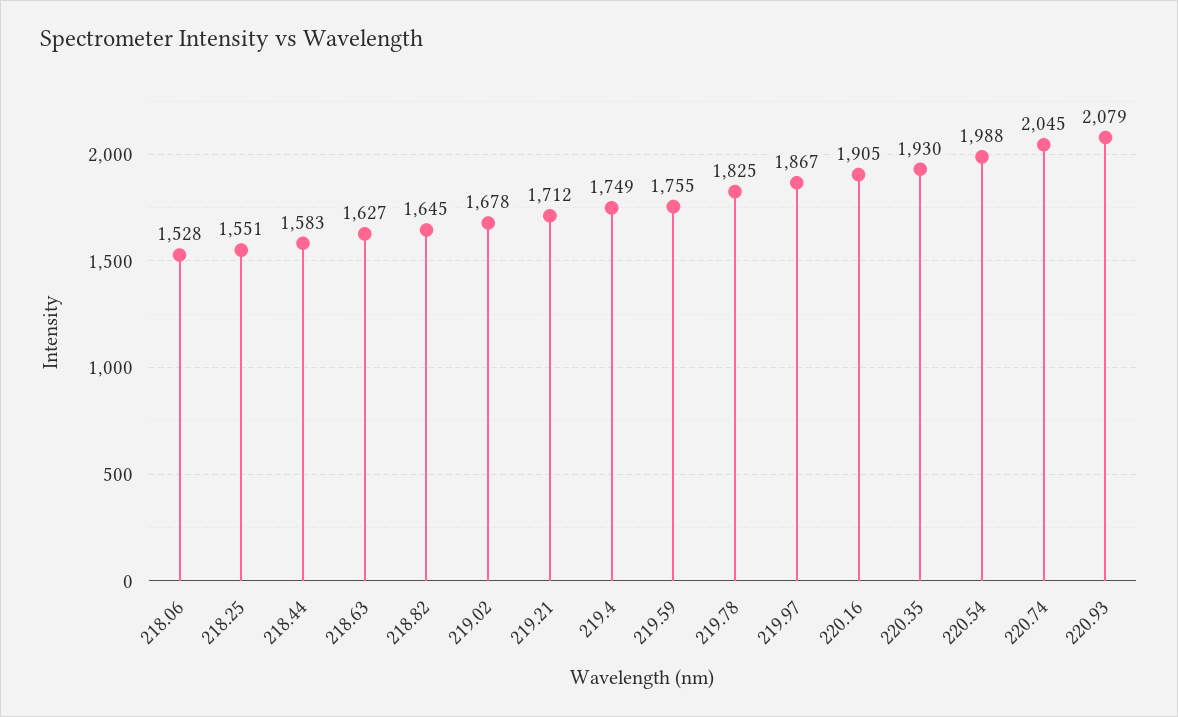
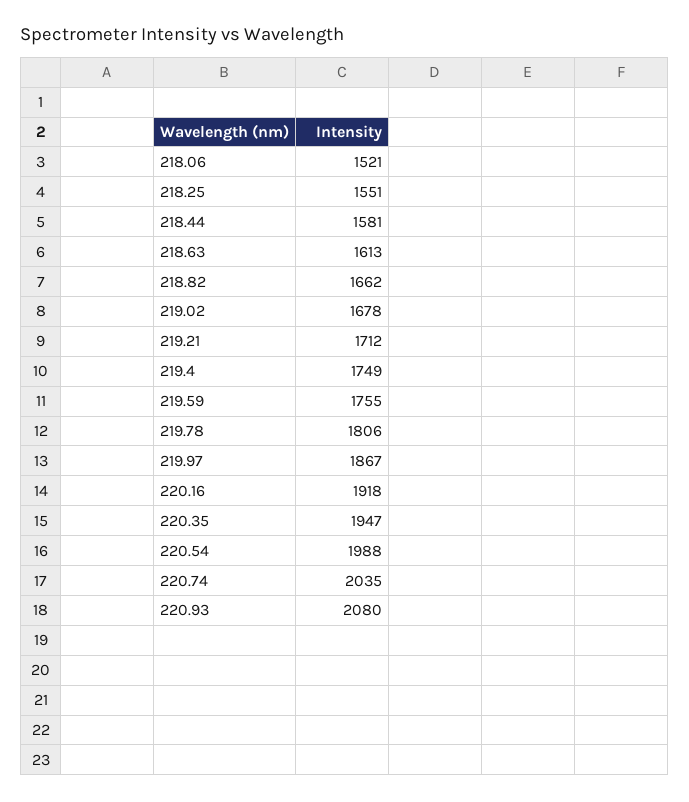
  {
-   "218.06": 1528,
+   "218.06": 1521,
    "218.25": 1551,
-   "218.44": 1583,
+   "218.44": 1581,
-   "218.63": 1627,
+   "218.63": 1613,
-   "218.82": 1645,
+   "218.82": 1662,
    "219.02": 1678,
    "219.21": 1712,
    "219.4": 1749,
    "219.59": 1755,
-   "219.78": 1825,
+   "219.78": 1806,
    "219.97": 1867,
-   "220.16": 1905,
+   "220.16": 1918,
-   "220.35": 1930,
+   "220.35": 1947,
    "220.54": 1988,
-   "220.74": 2045,
+   "220.74": 2035,
-   "220.93": 2079
+   "220.93": 2080
  }

